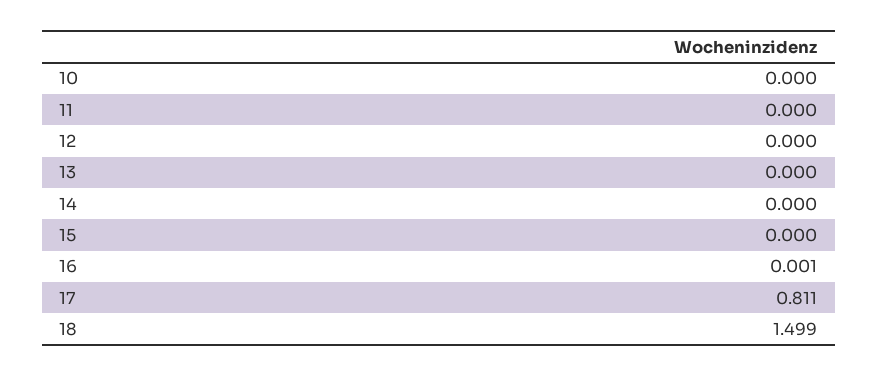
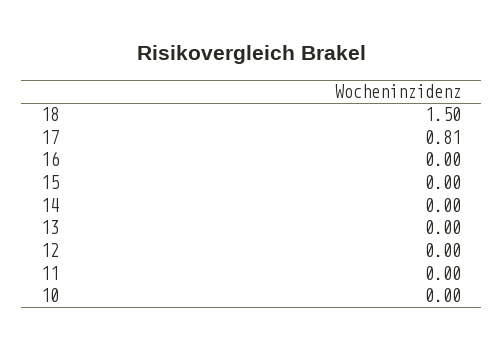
  {
    "10": 0,
    "11": 0,
    "12": 0,
    "13": 0,
    "14": 0,
    "15": 0,
-   "16": 0.001,
+   "16": 0,
-   "17": 0.811,
+   "17": 0.81,
-   "18": 1.499
+   "18": 1.5
  }

